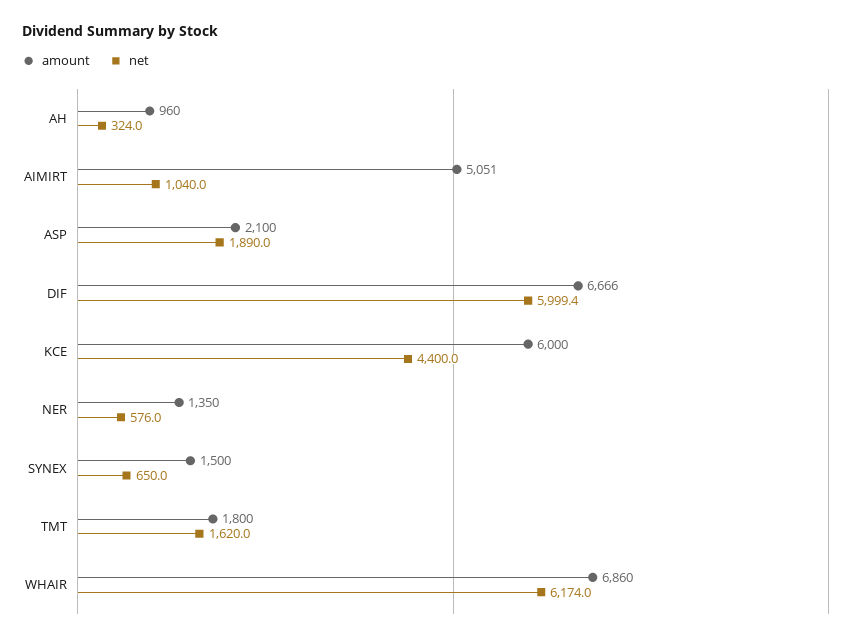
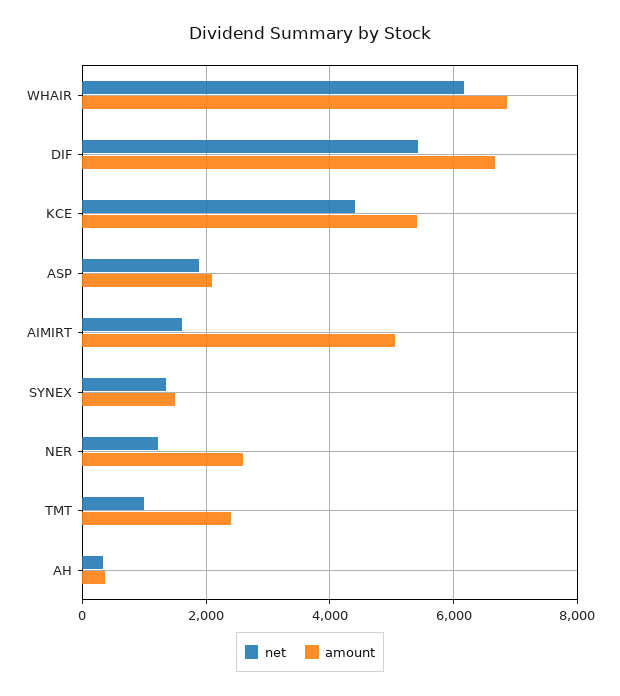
  {
    "amount": {
-     "AH": 960,
+     "AH": 400,
      "AIMIRT": 5051,
      "ASP": 2100,
      "DIF": 6666,
-     "KCE": 6000,
+     "KCE": 5400,
-     "NER": 1350,
+     "NER": 2600,
      "SYNEX": 1500,
-     "TMT": 1800,
+     "TMT": 2400,
      "WHAIR": 6860
    },
    "net": {
      "AH": 324,
-     "AIMIRT": 1040,
+     "AIMIRT": 1600,
      "ASP": 1890,
-     "DIF": 5999.4,
+     "DIF": 5400,
      "KCE": 4400,
-     "NER": 576,
+     "NER": 1200,
-     "SYNEX": 650,
+     "SYNEX": 1400,
-     "TMT": 1620,
+     "TMT": 1000,
      "WHAIR": 6174
    }
  }

